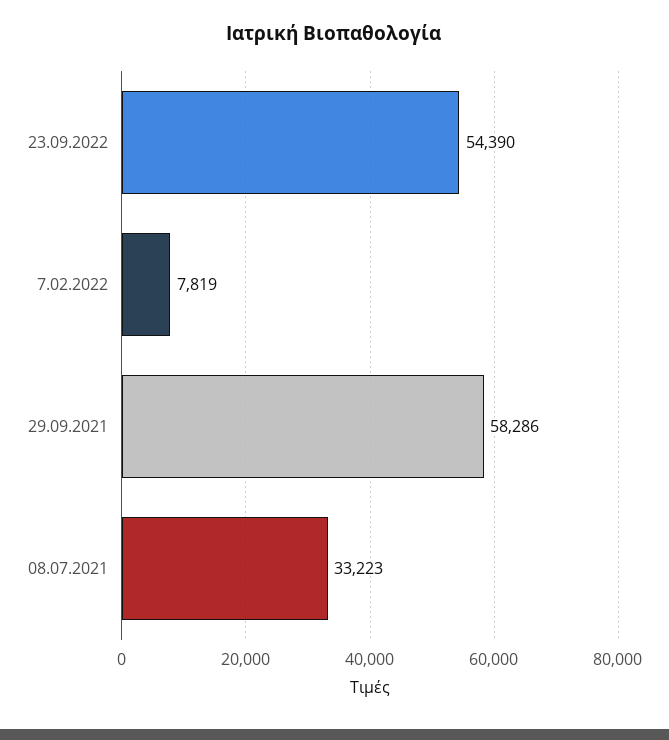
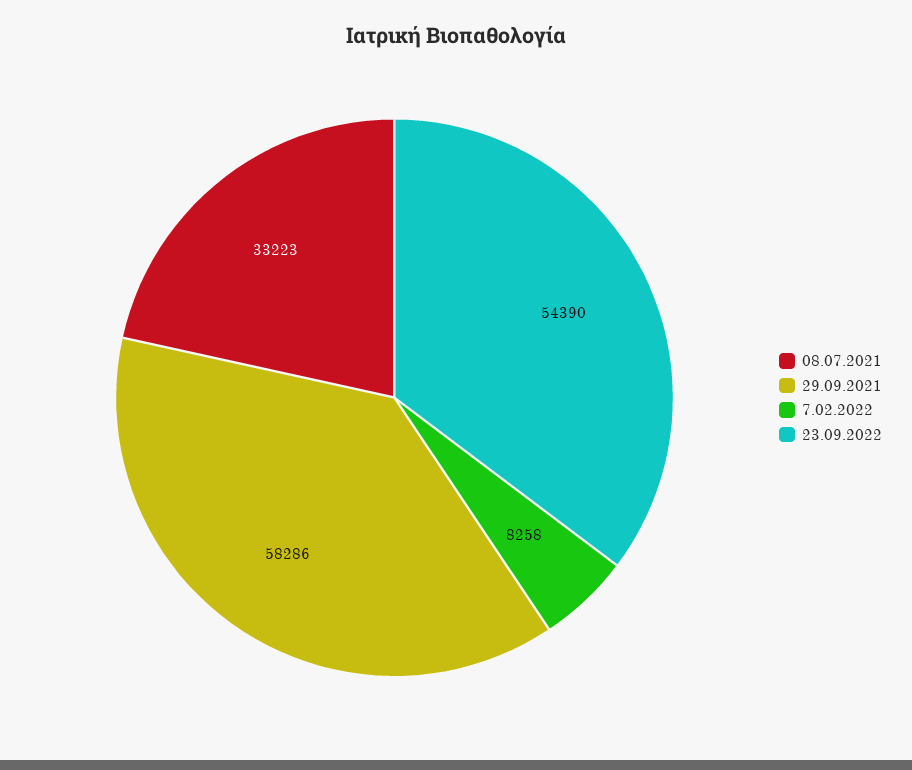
  {
    "23.09.2022": 54390,
-   "7.02.2022": 7819,
+   "7.02.2022": 8258,
    "29.09.2021": 58286,
    "08.07.2021": 33223
  }

